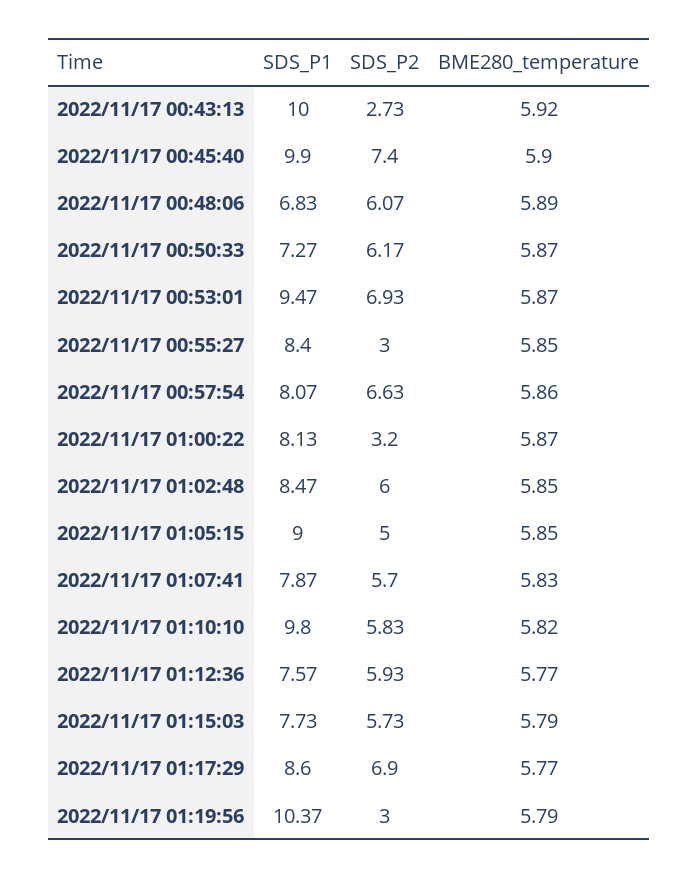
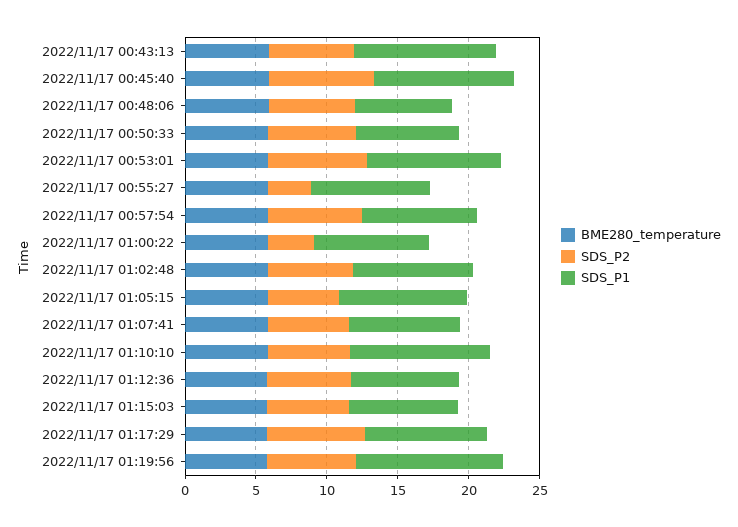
  {
    "SDS_P1": {
      "2022/11/17 00:43:13": 10,
      "2022/11/17 00:45:40": 9.9,
      "2022/11/17 00:48:06": 6.83,
      "2022/11/17 00:50:33": 7.27,
      "2022/11/17 00:53:01": 9.47,
      "2022/11/17 00:55:27": 8.4,
      "2022/11/17 00:57:54": 8.07,
      "2022/11/17 01:00:22": 8.13,
      "2022/11/17 01:02:48": 8.47,
      "2022/11/17 01:05:15": 9,
      "2022/11/17 01:07:41": 7.87,
      "2022/11/17 01:10:10": 9.8,
      "2022/11/17 01:12:36": 7.57,
      "2022/11/17 01:15:03": 7.73,
      "2022/11/17 01:17:29": 8.6,
      "2022/11/17 01:19:56": 10.37
    },
    "SDS_P2": {
-     "2022/11/17 00:43:13": 2.73,
+     "2022/11/17 00:43:13": 6,
      "2022/11/17 00:45:40": 7.4,
      "2022/11/17 00:48:06": 6.07,
      "2022/11/17 00:50:33": 6.17,
      "2022/11/17 00:53:01": 6.93,
      "2022/11/17 00:55:27": 3,
      "2022/11/17 00:57:54": 6.63,
      "2022/11/17 01:00:22": 3.2,
      "2022/11/17 01:02:48": 6,
      "2022/11/17 01:05:15": 5,
      "2022/11/17 01:07:41": 5.7,
      "2022/11/17 01:10:10": 5.83,
      "2022/11/17 01:12:36": 5.93,
      "2022/11/17 01:15:03": 5.73,
      "2022/11/17 01:17:29": 6.9,
-     "2022/11/17 01:19:56": 3
+     "2022/11/17 01:19:56": 6
    },
    "BME280_temperature": {
      "2022/11/17 00:43:13": 5.92,
      "2022/11/17 00:45:40": 5.9,
      "2022/11/17 00:48:06": 5.89,
      "2022/11/17 00:50:33": 5.87,
      "2022/11/17 00:53:01": 5.87,
      "2022/11/17 00:55:27": 5.85,
      "2022/11/17 00:57:54": 5.86,
      "2022/11/17 01:00:22": 5.87,
      "2022/11/17 01:02:48": 5.85,
      "2022/11/17 01:05:15": 5.85,
      "2022/11/17 01:07:41": 5.83,
      "2022/11/17 01:10:10": 5.82,
      "2022/11/17 01:12:36": 5.77,
      "2022/11/17 01:15:03": 5.79,
      "2022/11/17 01:17:29": 5.77,
      "2022/11/17 01:19:56": 5.79
    }
  }

